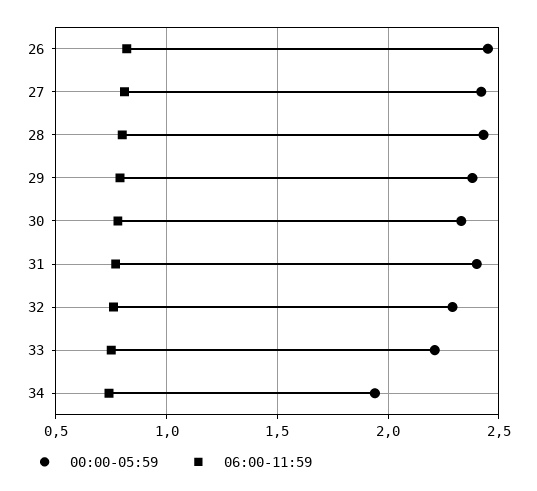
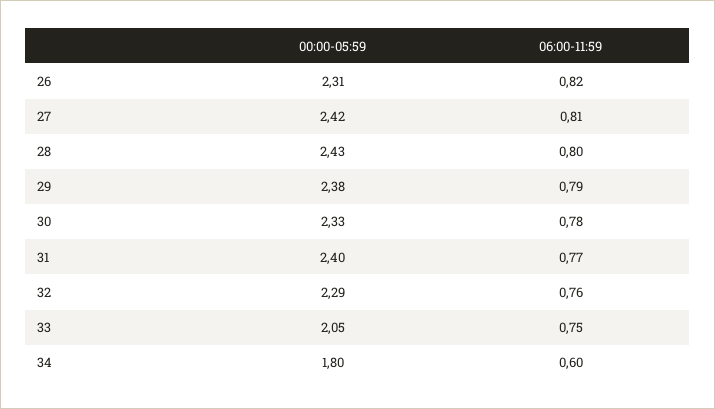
  {
    "00:00-05:59": {
-     "26": 2.45,
+     "26": 2.31,
      "27": 2.42,
      "28": 2.43,
      "29": 2.38,
      "30": 2.33,
      "31": 2.4,
      "32": 2.29,
-     "33": 2.2,
+     "33": 2.05,
-     "34": 1.95
+     "34": 1.8
    },
    "06:00-11:59": {
      "26": 0.82,
      "27": 0.81,
      "28": 0.8,
      "29": 0.79,
      "30": 0.78,
      "31": 0.77,
      "32": 0.76,
      "33": 0.75,
-     "34": 0.75
+     "34": 0.6
    }
  }

